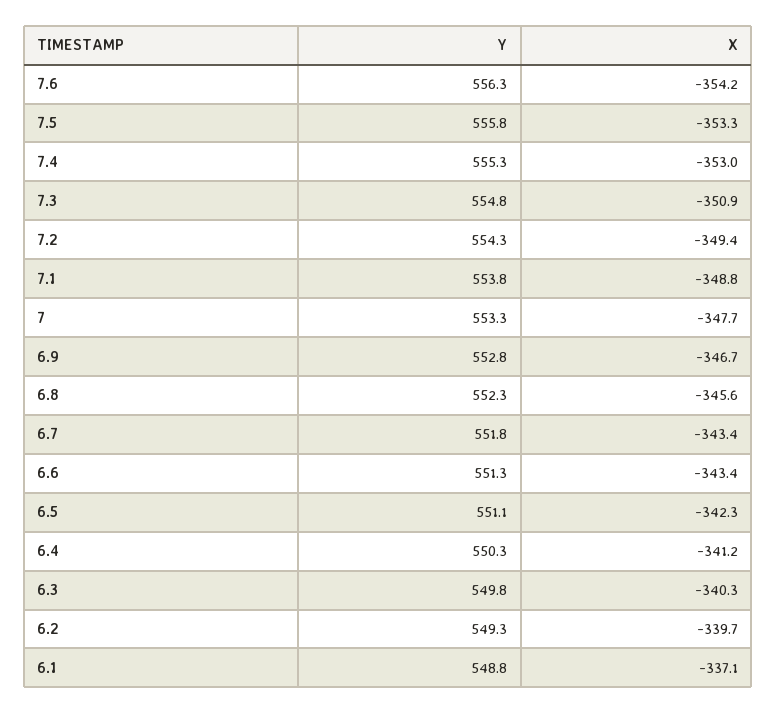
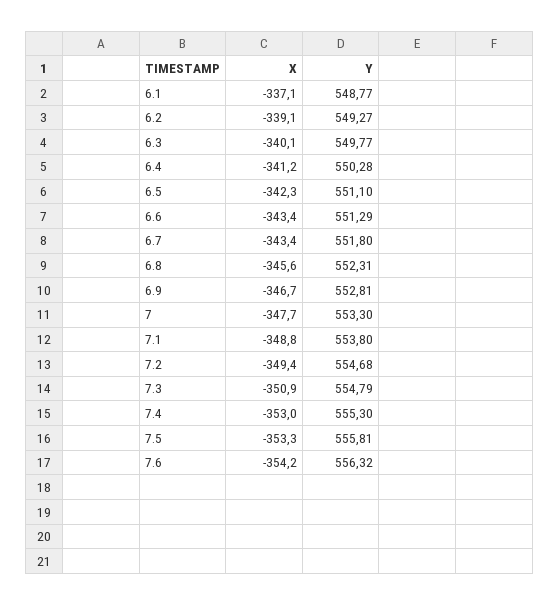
  {
    "Y": {
      "7.6": 556.32,
      "7.5": 555.81,
      "7.4": 555.3,
      "7.3": 554.79,
-     "7.2": 554.3,
+     "7.2": 554.68,
      "7.1": 553.8,
      "7": 553.3,
      "6.9": 552.81,
      "6.8": 552.31,
      "6.7": 551.8,
      "6.6": 551.29,
      "6.5": 551.1,
      "6.4": 550.28,
      "6.3": 549.77,
      "6.2": 549.27,
      "6.1": 548.77
    },
    "X": {
      "7.6": -354.2,
      "7.5": -353.3,
      "7.4": -353,
      "7.3": -350.9,
      "7.2": -349.4,
      "7.1": -348.8,
      "7": -347.7,
      "6.9": -346.7,
      "6.8": -345.6,
      "6.7": -343.4,
      "6.6": -343.4,
      "6.5": -342.3,
      "6.4": -341.2,
-     "6.3": -340.3,
+     "6.3": -340.1,
-     "6.2": -339.7,
+     "6.2": -339.1,
      "6.1": -337.1
    }
  }

